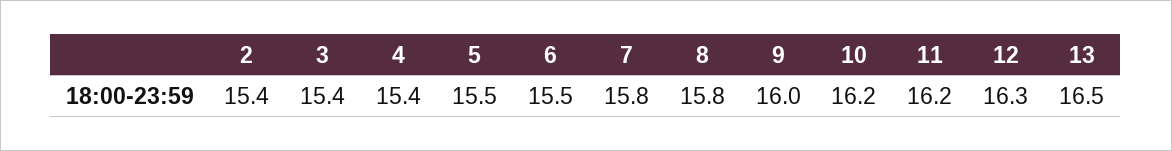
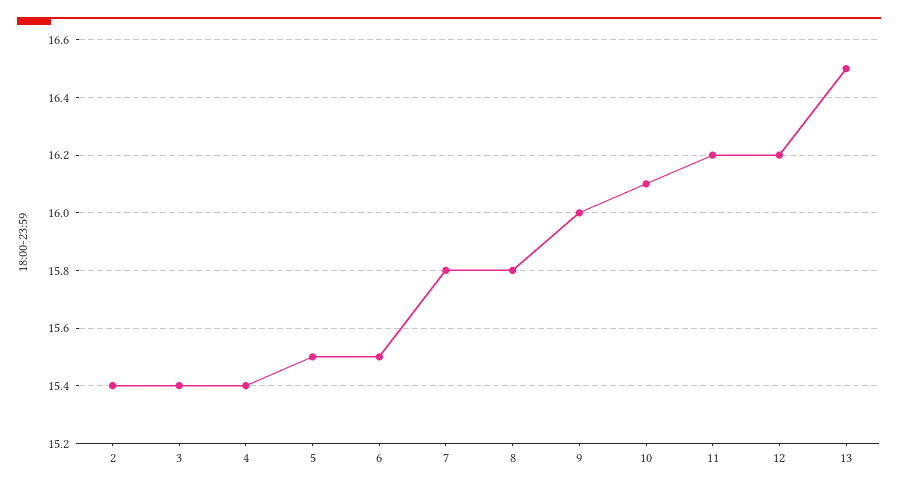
  {
    "2": 15.4,
    "3": 15.4,
    "4": 15.4,
    "5": 15.5,
    "6": 15.5,
    "7": 15.8,
    "8": 15.8,
    "9": 16,
-   "10": 16.2,
+   "10": 16.1,
    "11": 16.2,
-   "12": 16.3,
+   "12": 16.2,
    "13": 16.5
  }

